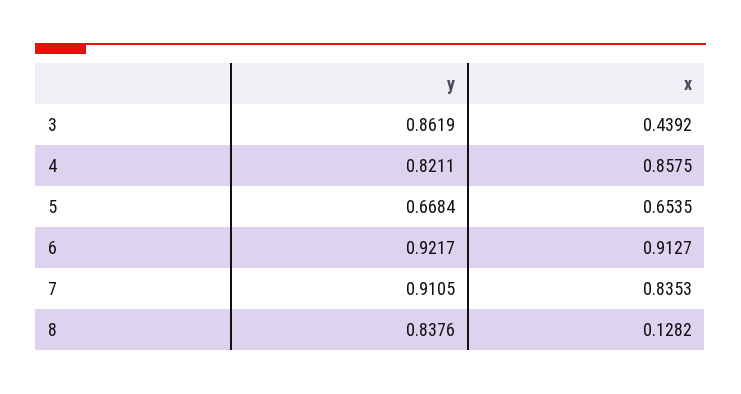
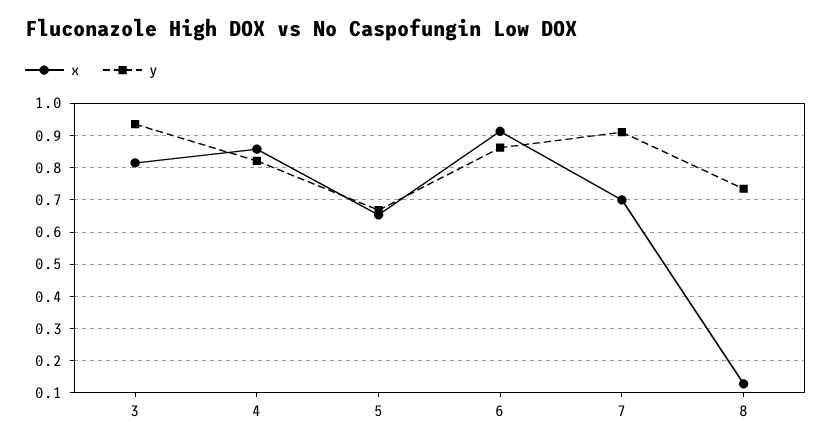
  {
    "y": {
-     "3": 0.8619,
+     "3": 0.94,
      "4": 0.8211,
      "5": 0.6684,
-     "6": 0.9217,
+     "6": 0.86,
      "7": 0.9105,
-     "8": 0.8376
+     "8": 0.74
    },
    "x": {
-     "3": 0.4392,
+     "3": 0.82,
      "4": 0.8575,
      "5": 0.6535,
      "6": 0.9127,
-     "7": 0.8353,
+     "7": 0.7,
      "8": 0.1282
    }
  }

